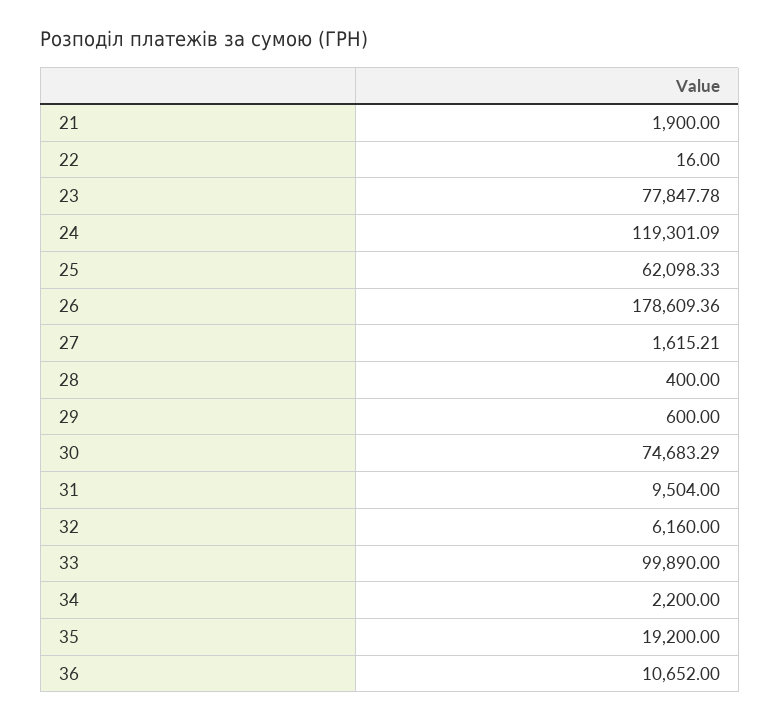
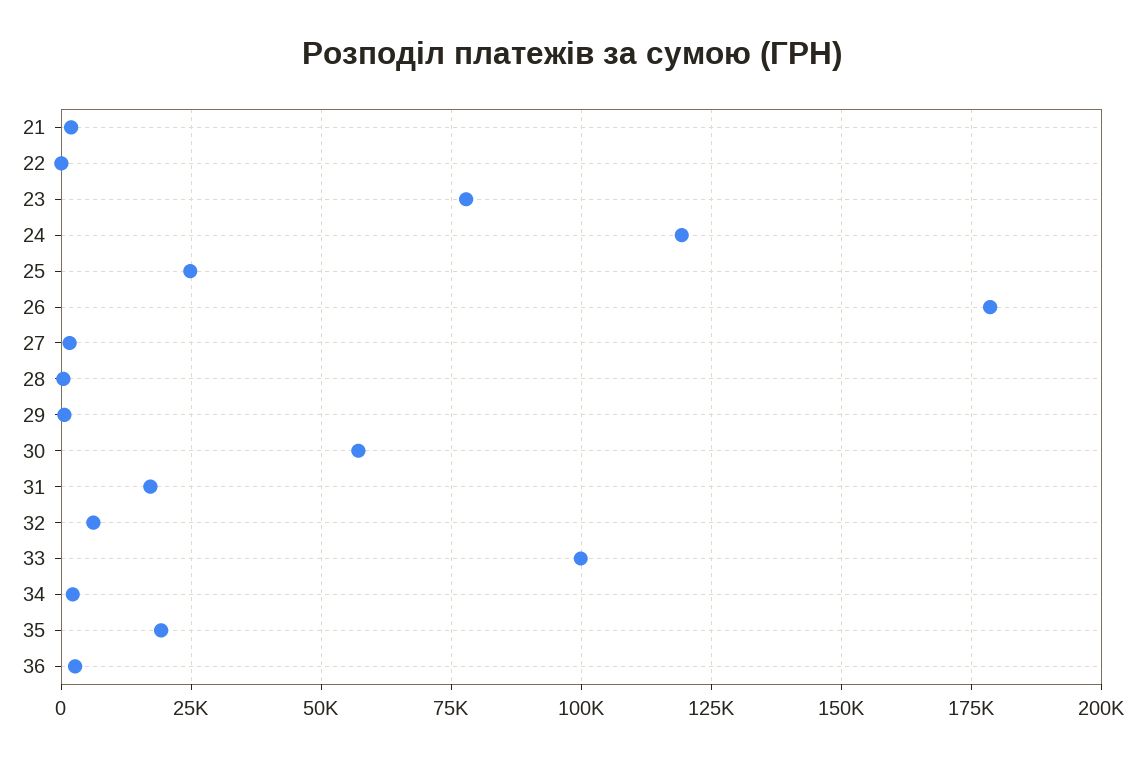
  {
    "21": 1900,
    "22": 16,
    "23": 77847.78,
    "24": 119301.09,
-   "25": 62098.33,
+   "25": 25000,
    "26": 178609.36,
    "27": 1615.21,
    "28": 400,
    "29": 600,
-   "30": 74683.29,
+   "30": 57500,
-   "31": 9504,
+   "31": 17500,
    "32": 6160,
    "33": 99890,
    "34": 2200,
    "35": 19200,
-   "36": 10652
+   "36": 2500
  }

